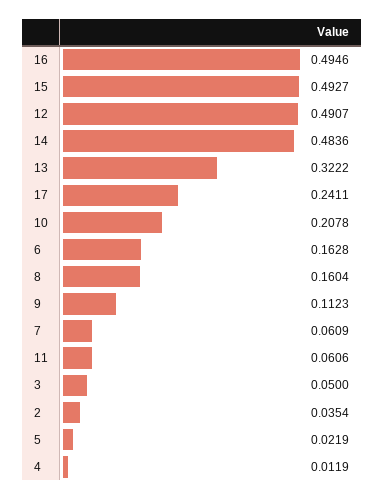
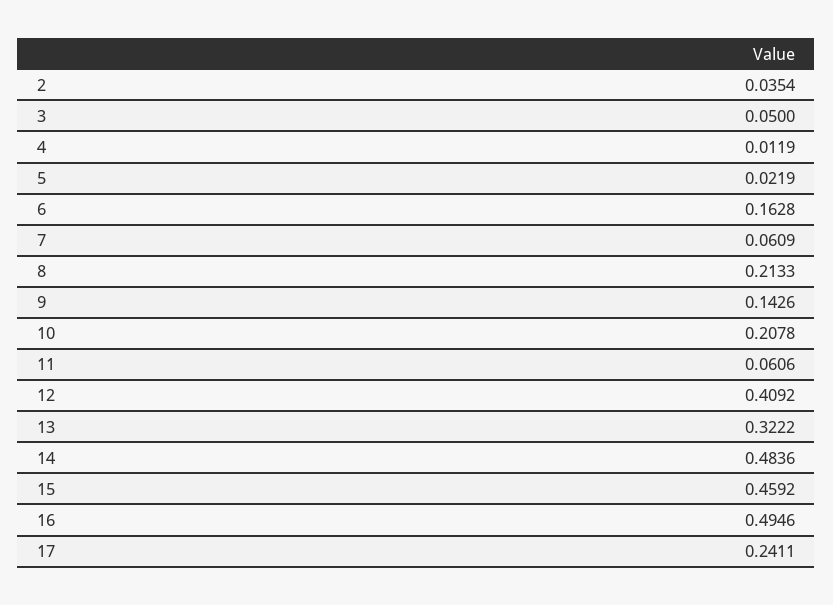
  {
    "16": 0.4946,
-   "15": 0.4927,
+   "15": 0.4592,
-   "12": 0.4907,
+   "12": 0.4092,
    "14": 0.4836,
    "13": 0.3222,
    "17": 0.2411,
    "10": 0.2078,
    "6": 0.1628,
-   "8": 0.1604,
+   "8": 0.2133,
-   "9": 0.1123,
+   "9": 0.1426,
    "7": 0.0609,
    "11": 0.0606,
    "3": 0.05,
    "2": 0.0354,
    "5": 0.0219,
    "4": 0.0119
  }

